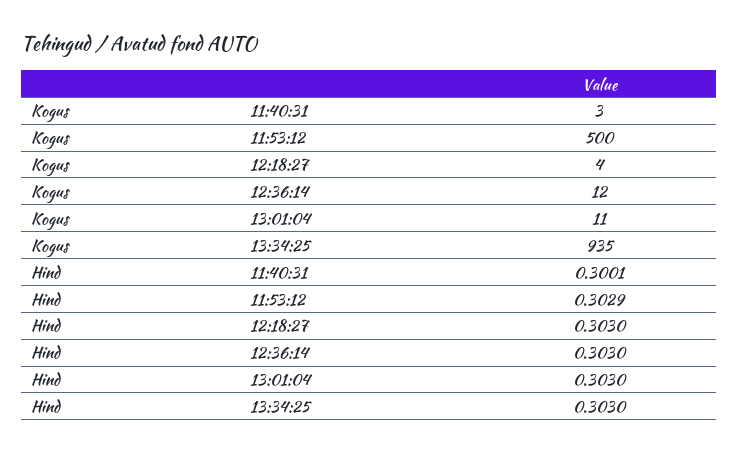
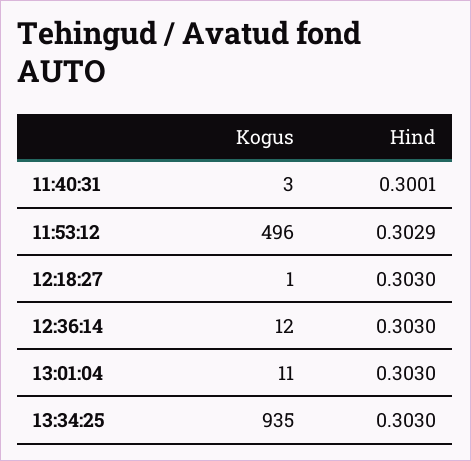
  {
    "Kogus": {
      "11:40:31": 3,
-     "11:53:12": 500,
+     "11:53:12": 496,
-     "12:18:27": 4,
+     "12:18:27": 1,
      "12:36:14": 12,
      "13:01:04": 11,
      "13:34:25": 935
    },
    "Hind": {
      "11:40:31": 0.3001,
      "11:53:12": 0.3029,
      "12:18:27": 0.303,
      "12:36:14": 0.303,
      "13:01:04": 0.303,
      "13:34:25": 0.303
    }
  }

